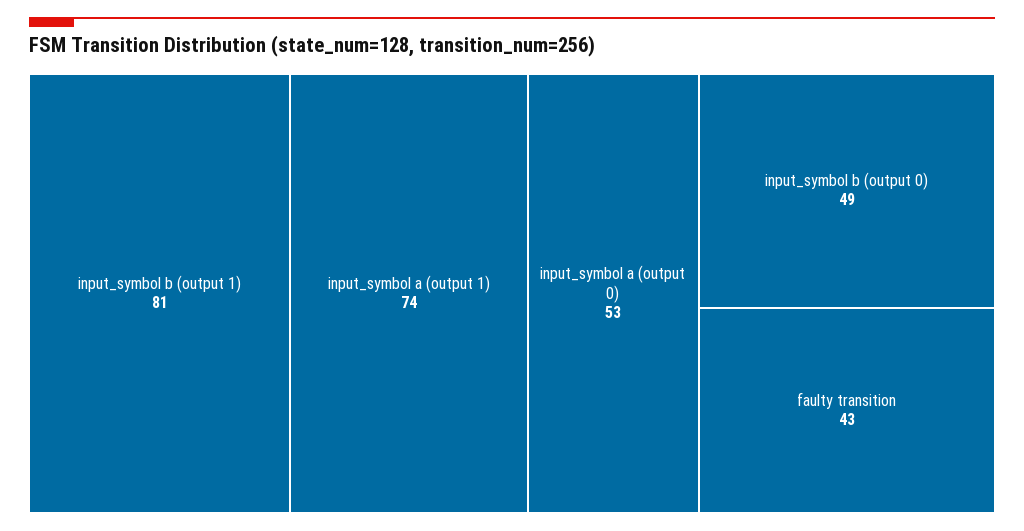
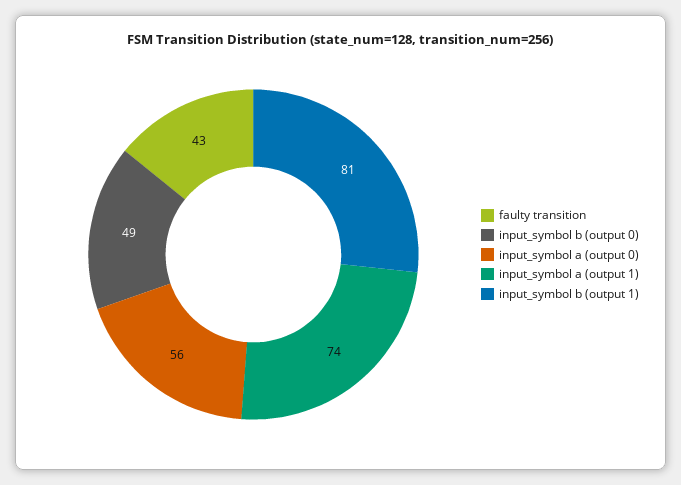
  {
    "input_symbol b (output 1)": 81,
    "input_symbol a (output 1)": 74,
-   "input_symbol a (output 0)": 53,
+   "input_symbol a (output 0)": 56,
    "input_symbol b (output 0)": 49,
    "faulty transition": 43
  }

